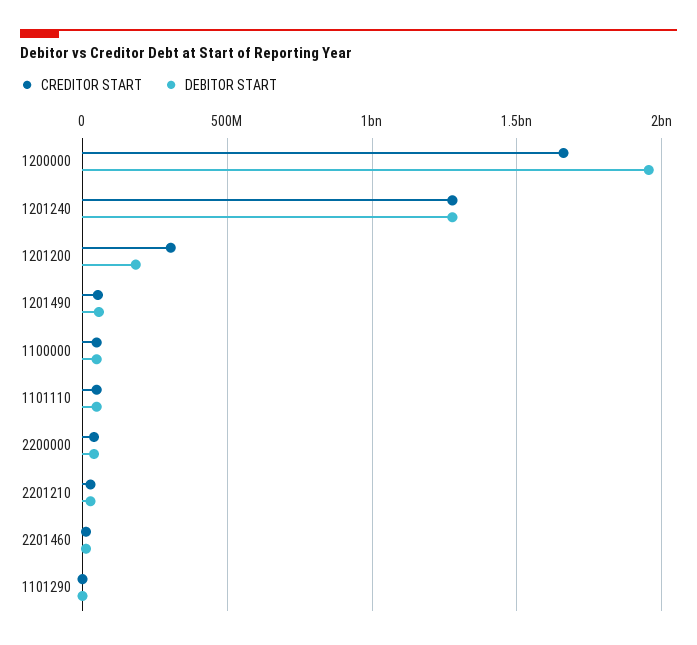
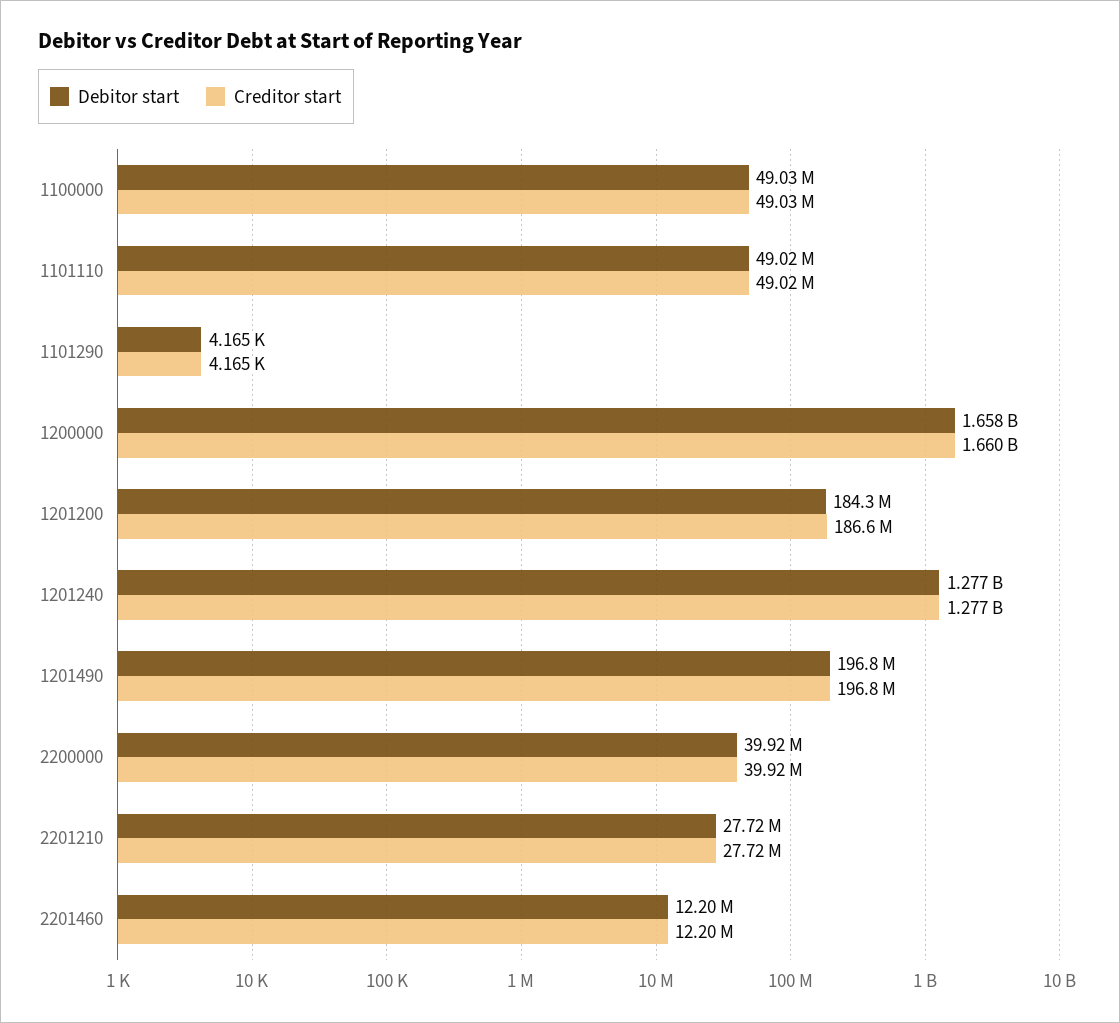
  {
    "CREDITOR START": {
      "1200000": 1660000000,
      "1201240": 1277000000,
-     "1201200": 300000000,
+     "1201200": 186600000,
-     "1201490": 50000000,
+     "1201490": 196800000,
      "1100000": 49030000,
      "1101110": 49020000,
      "2200000": 39920000,
      "2201210": 27720000,
      "2201460": 12200000,
      "1101290": 4165
    },
    "DEBITOR START": {
-     "1200000": 1950000000,
+     "1200000": 1658000000,
      "1201240": 1277000000,
      "1201200": 184300000,
-     "1201490": 50000000,
+     "1201490": 196800000,
      "1100000": 49030000,
      "1101110": 49020000,
      "2200000": 39920000,
      "2201210": 27720000,
      "2201460": 12200000,
      "1101290": 4165
    }
  }

